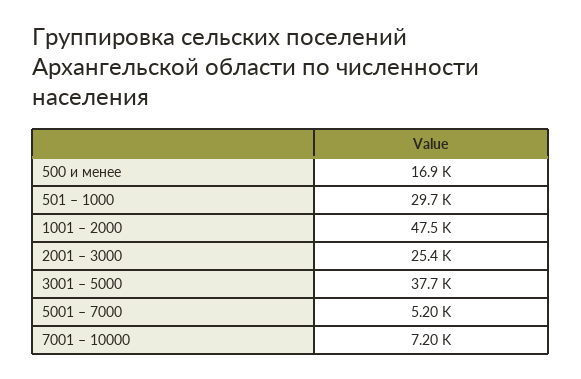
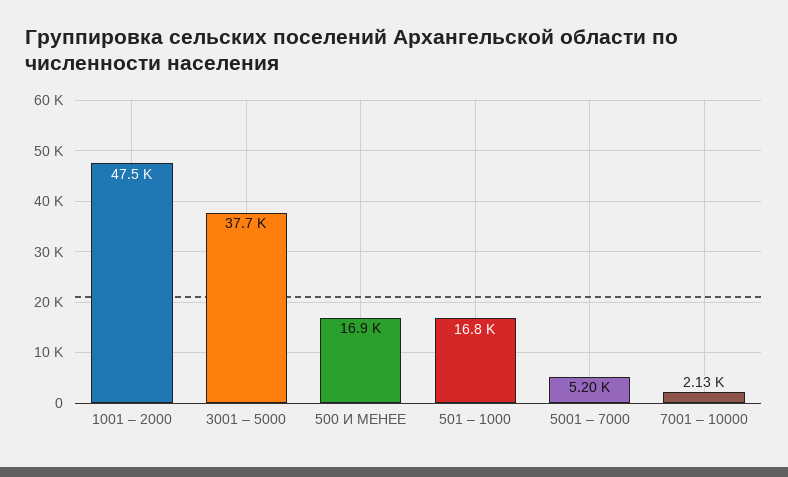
  {
    "500 и менее": 16900,
-   "501 – 1000": 29700,
+   "501 – 1000": 16800,
    "1001 – 2000": 47500,
-   "2001 – 3000": 25400,
    "3001 – 5000": 37700,
    "5001 – 7000": 5200,
-   "7001 – 10000": 7200
+   "7001 – 10000": 2130
  }

